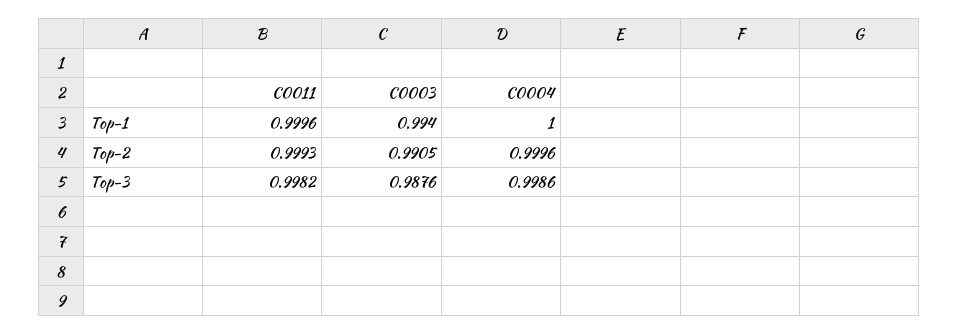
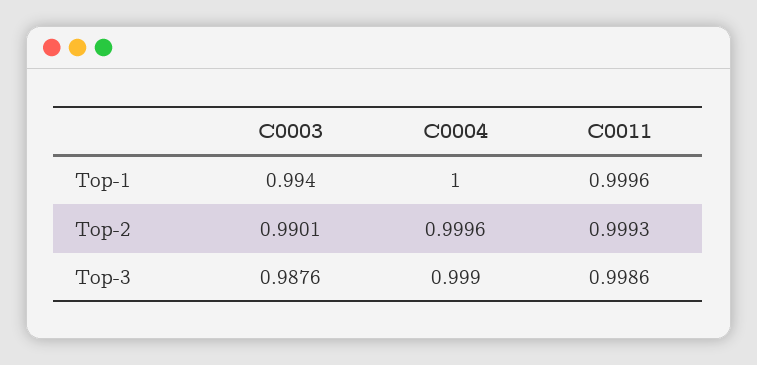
  {
    "C0011": {
      "Top-1": 0.9996,
      "Top-2": 0.9993,
-     "Top-3": 0.9982
+     "Top-3": 0.9986
    },
    "C0003": {
      "Top-1": 0.994,
-     "Top-2": 0.9905,
+     "Top-2": 0.9901,
      "Top-3": 0.9876
    },
    "C0004": {
      "Top-1": 1,
      "Top-2": 0.9996,
-     "Top-3": 0.9986
+     "Top-3": 0.999
    }
  }

